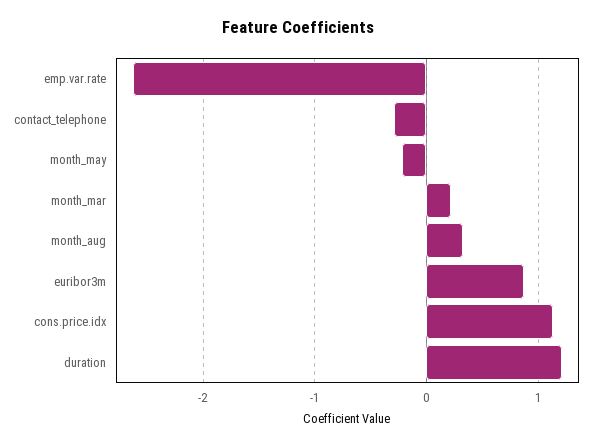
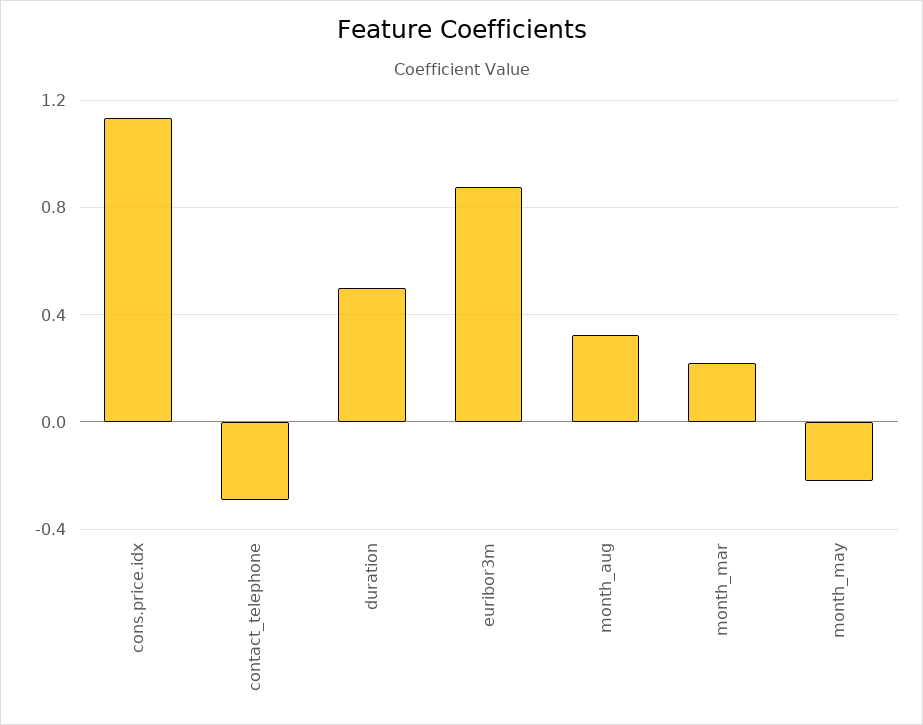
  {
-   "emp.var.rate": -2.6,
    "contact_telephone": -0.3,
    "month_may": -0.2,
    "month_mar": 0.2,
    "month_aug": 0.3,
    "euribor3m": 0.9,
    "cons.price.idx": 1.15,
-   "duration": 1.2
+   "duration": 0.5
  }

